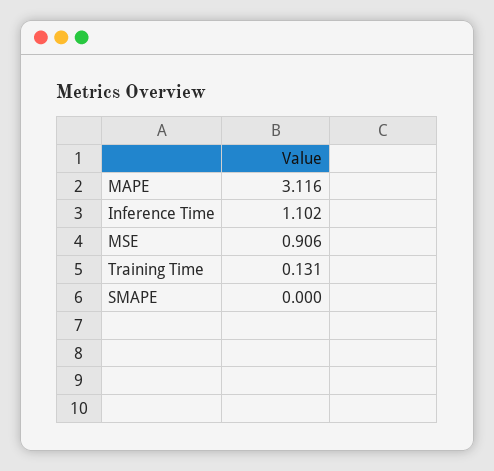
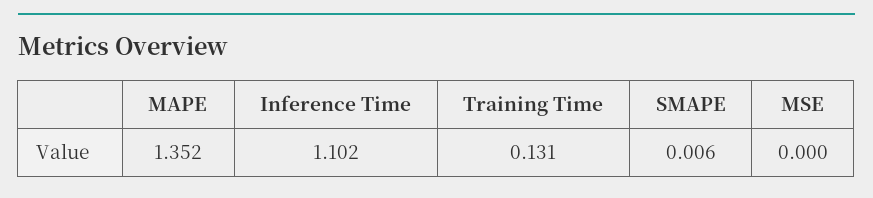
  {
-   "MAPE": 3.116,
+   "MAPE": 1.352,
    "Inference Time": 1.102,
-   "MSE": 0.906,
+   "MSE": 0,
    "Training Time": 0.131,
-   "SMAPE": 0
+   "SMAPE": 0.006
  }

